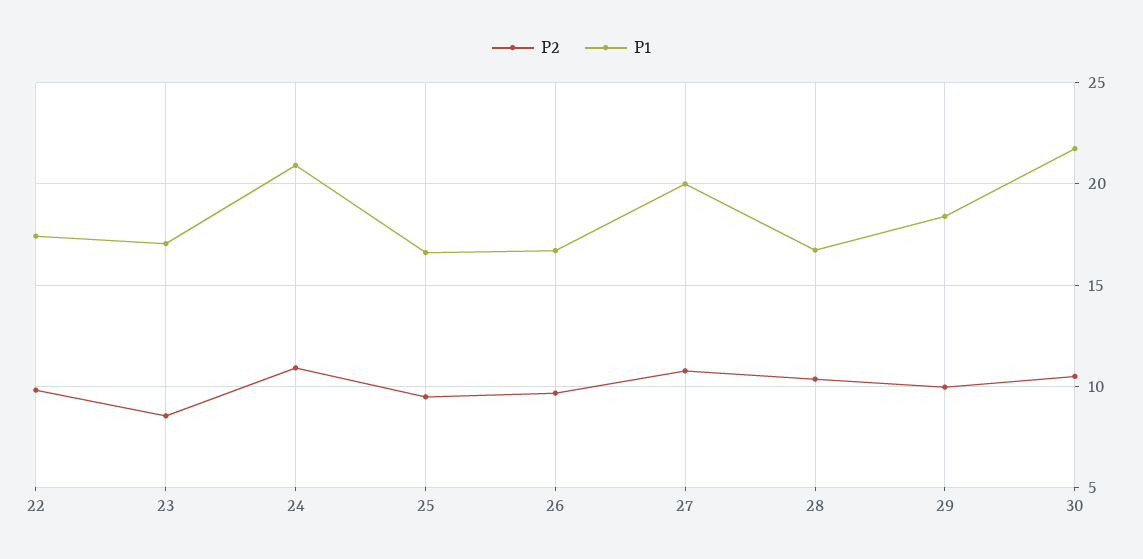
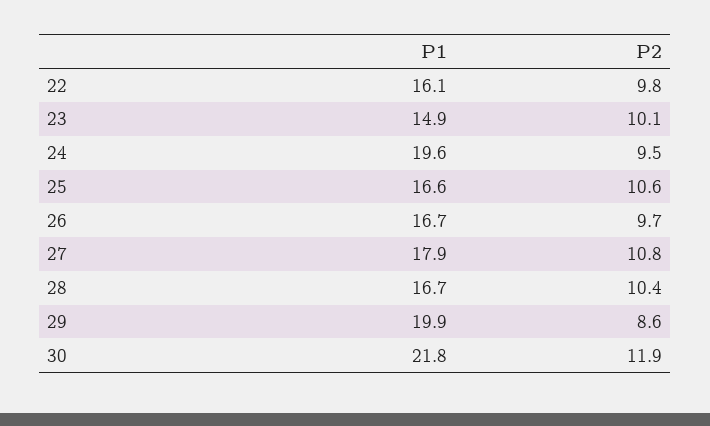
  {
    "P2": {
      "22": 9.8,
-     "23": 8.5,
+     "23": 10.1,
-     "24": 11,
+     "24": 9.5,
-     "25": 9.5,
+     "25": 10.6,
      "26": 9.7,
      "27": 10.8,
      "28": 10.4,
-     "29": 10,
+     "29": 8.6,
-     "30": 10.5
+     "30": 11.9
    },
    "P1": {
-     "22": 17.5,
+     "22": 16.1,
-     "23": 17,
+     "23": 14.9,
-     "24": 21,
+     "24": 19.6,
      "25": 16.6,
      "26": 16.7,
-     "27": 20,
+     "27": 17.9,
      "28": 16.7,
-     "29": 18.5,
+     "29": 19.9,
      "30": 21.8
    }
  }

